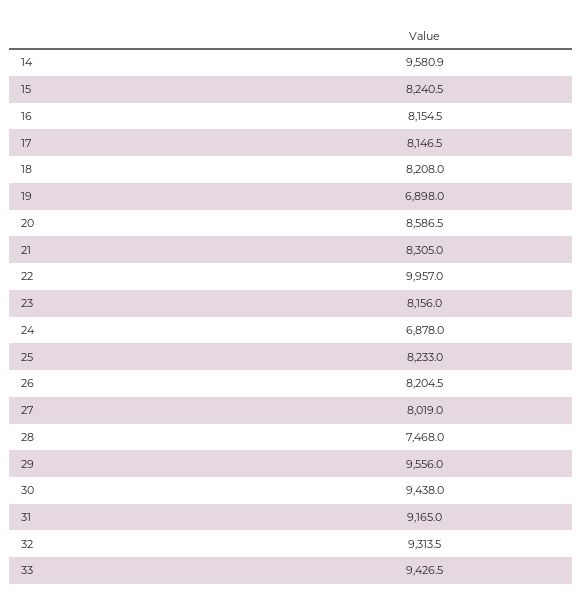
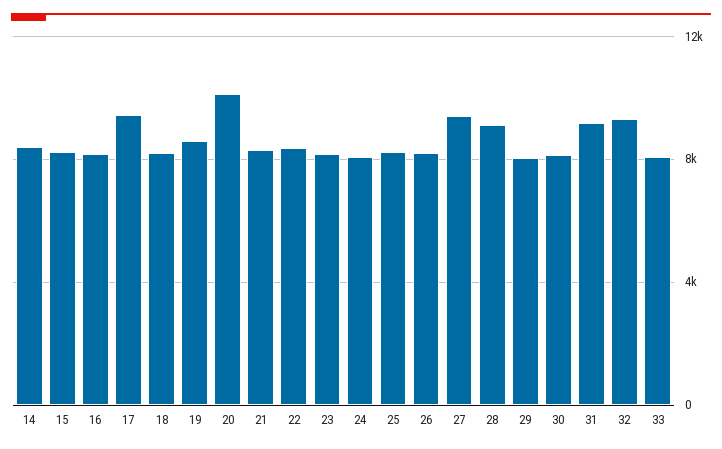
  {
-   "14": 9580.9,
+   "14": 8500,
    "15": 8240.5,
    "16": 8154.5,
-   "17": 8146.5,
+   "17": 9500,
    "18": 8208,
-   "19": 6898,
+   "19": 8500,
-   "20": 8586.5,
+   "20": 10000,
    "21": 8305,
-   "22": 9957,
+   "22": 8500,
    "23": 8156,
-   "24": 6878,
+   "24": 8000,
    "25": 8233,
    "26": 8204.5,
-   "27": 8019,
+   "27": 9500,
-   "28": 7468,
+   "28": 9000,
-   "29": 9556,
+   "29": 8000,
-   "30": 9438,
+   "30": 8000,
    "31": 9165,
    "32": 9313.5,
-   "33": 9426.5
+   "33": 8000
  }

